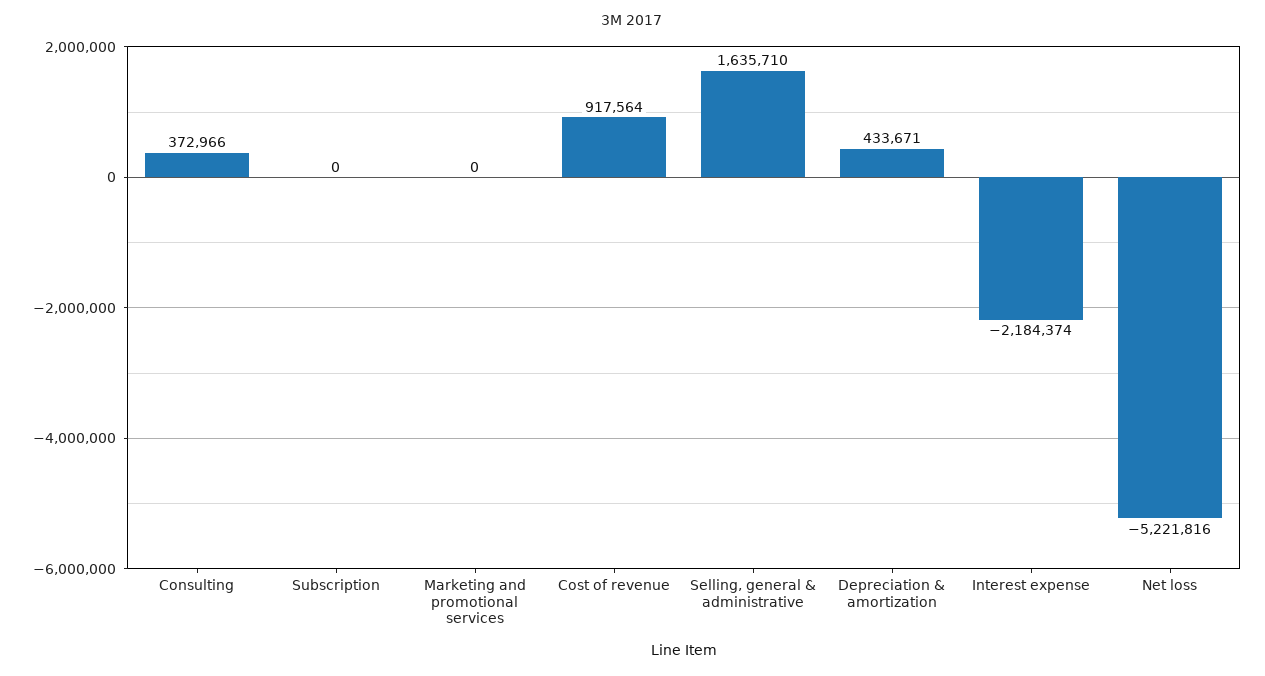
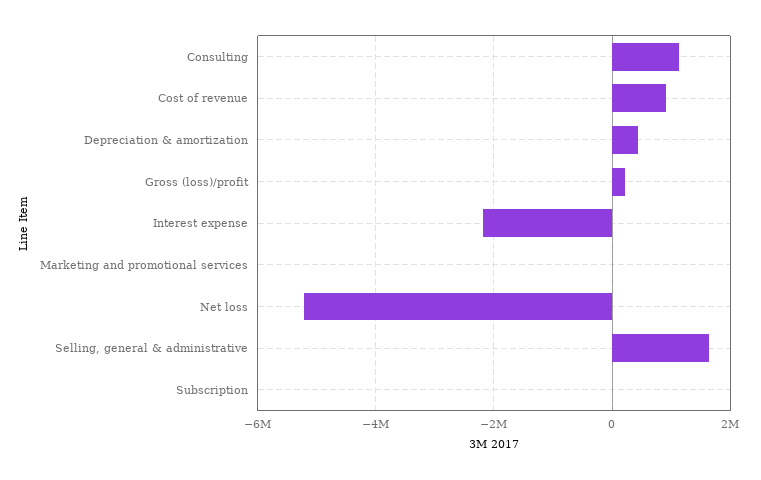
  {
-   "Consulting": 372966,
+   "Consulting": 1200000,
    "Subscription": 0,
    "Marketing and promotional services": 0,
    "Cost of revenue": 917564,
    "Selling, general & administrative": 1635710,
    "Depreciation & amortization": 433671,
    "Interest expense": -2184374,
-   "Net loss": -5221816
+   "Net loss": -5221816,
+   "Gross (loss)/profit": 200000
  }

